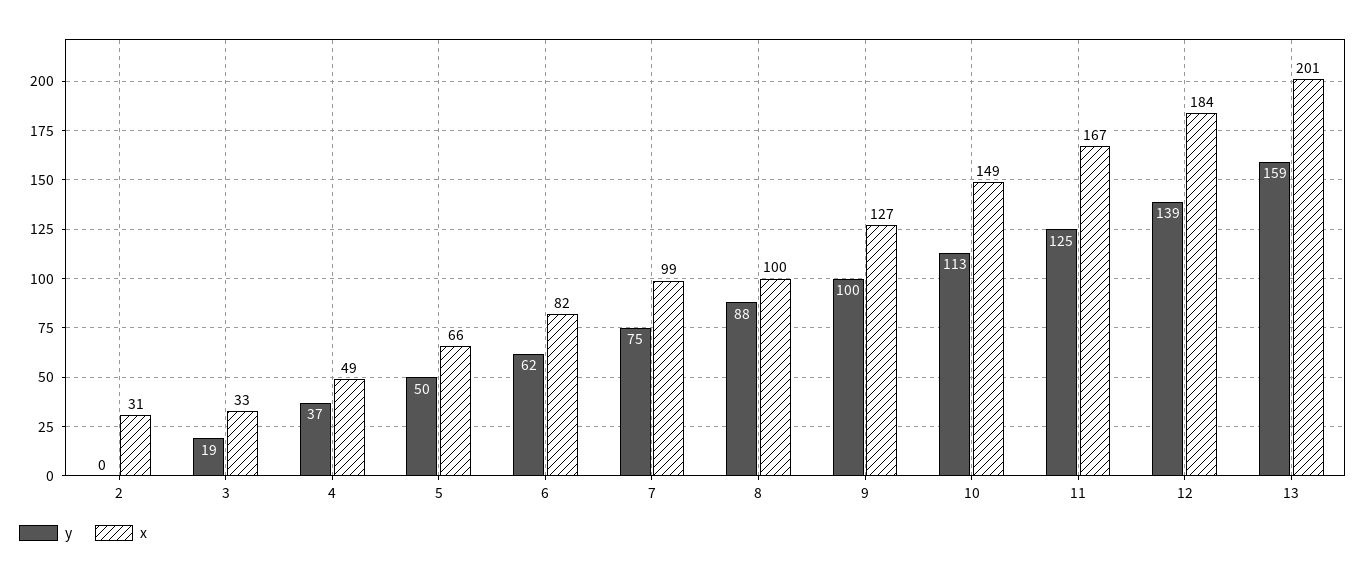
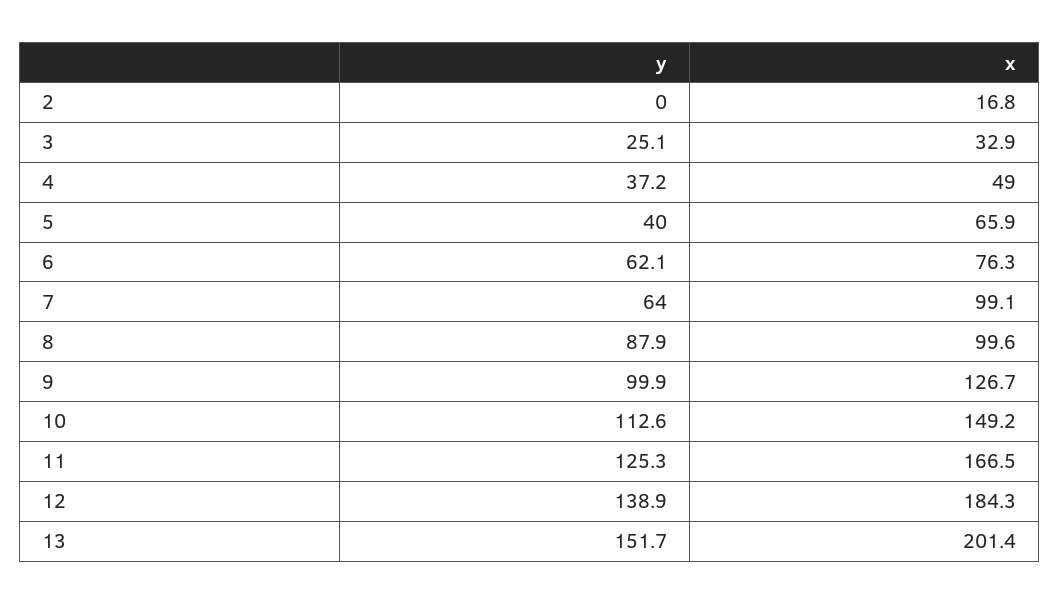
  {
    "y": {
      "2": 0,
-     "3": 19,
+     "3": 25.1,
      "4": 37.2,
-     "5": 50,
+     "5": 40,
      "6": 62.1,
-     "7": 75,
+     "7": 64,
      "8": 87.9,
      "9": 99.9,
      "10": 112.6,
      "11": 125.3,
      "12": 138.9,
-     "13": 159
+     "13": 151.7
    },
    "x": {
-     "2": 31,
+     "2": 16.8,
      "3": 32.9,
      "4": 49,
      "5": 65.9,
-     "6": 82,
+     "6": 76.3,
      "7": 99.1,
      "8": 99.6,
      "9": 126.7,
      "10": 149.2,
      "11": 166.5,
      "12": 184.3,
      "13": 201.4
    }
  }

